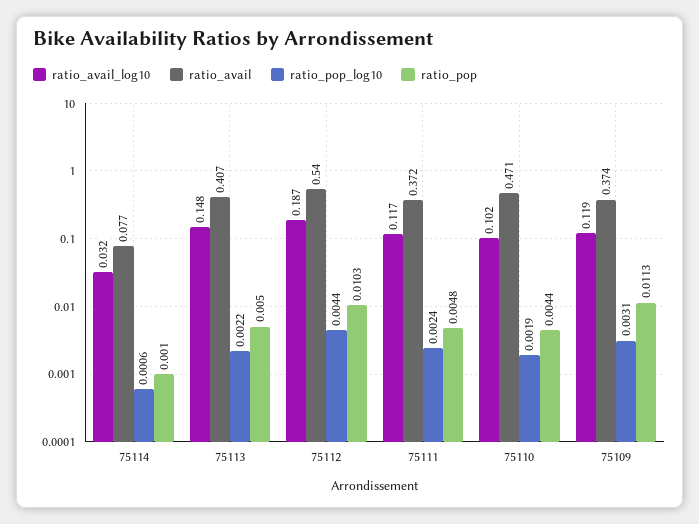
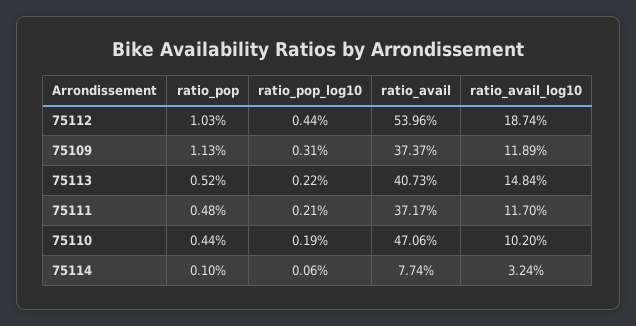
  {
    "ratio_avail_log10": {
      "75114": 0.0324,
      "75113": 0.1484,
      "75112": 0.1874,
      "75111": 0.117,
      "75110": 0.102,
      "75109": 0.1189
    },
    "ratio_avail": {
      "75114": 0.0774,
      "75113": 0.4073,
      "75112": 0.5396,
      "75111": 0.3717,
      "75110": 0.4706,
      "75109": 0.3737
    },
    "ratio_pop_log10": {
      "75114": 0.0006,
      "75113": 0.0022,
      "75112": 0.0044,
-     "75111": 0.0024,
+     "75111": 0.0021,
      "75110": 0.0019,
      "75109": 0.0031
    },
    "ratio_pop": {
      "75114": 0.001,
-     "75113": 0.005,
+     "75113": 0.0052,
      "75112": 0.0103,
      "75111": 0.0048,
      "75110": 0.0044,
      "75109": 0.0113
    }
  }

